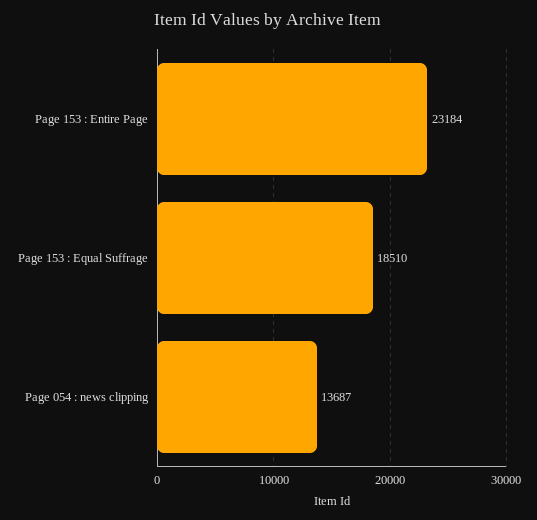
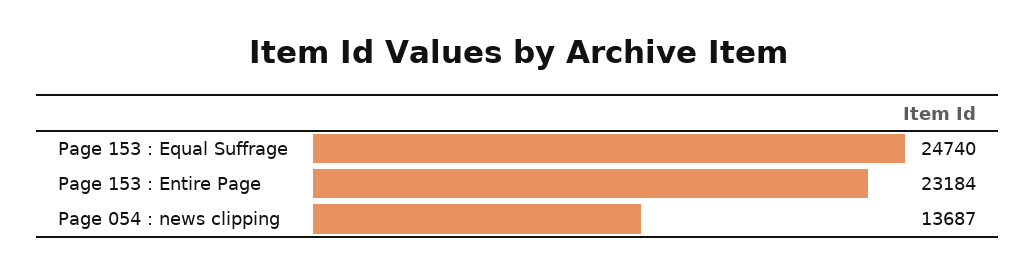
  {
    "Page 153 : Entire Page": 23184,
-   "Page 153 : Equal Suffrage": 18510,
+   "Page 153 : Equal Suffrage": 24740,
    "Page 054 : news clipping": 13687
  }

